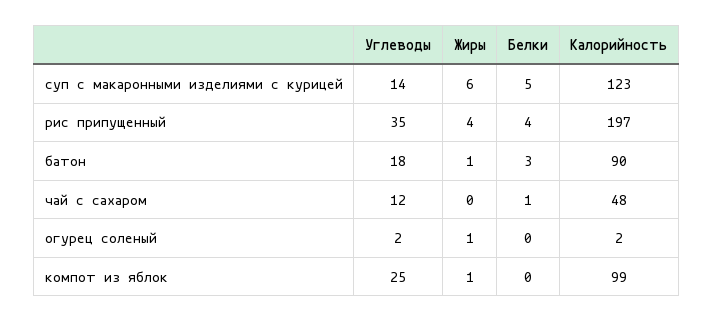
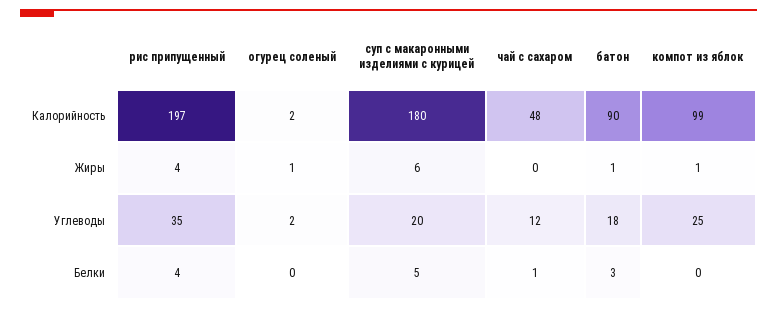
  {
    "Углеводы": {
-     "суп с макаронными изделиями с курицей": 14,
+     "суп с макаронными изделиями с курицей": 20,
      "рис припущенный": 35,
      "батон": 18,
      "чай с сахаром": 12,
      "огурец соленый": 2,
      "компот из яблок": 25
    },
    "Жиры": {
      "суп с макаронными изделиями с курицей": 6,
      "рис припущенный": 4,
      "батон": 1,
      "чай с сахаром": 0,
      "огурец соленый": 1,
      "компот из яблок": 1
    },
    "Белки": {
      "суп с макаронными изделиями с курицей": 5,
      "рис припущенный": 4,
      "батон": 3,
      "чай с сахаром": 1,
      "огурец соленый": 0,
      "компот из яблок": 0
    },
    "Калорийность": {
-     "суп с макаронными изделиями с курицей": 123,
+     "суп с макаронными изделиями с курицей": 180,
      "рис припущенный": 197,
      "батон": 90,
      "чай с сахаром": 48,
      "огурец соленый": 2,
      "компот из яблок": 99
    }
  }

